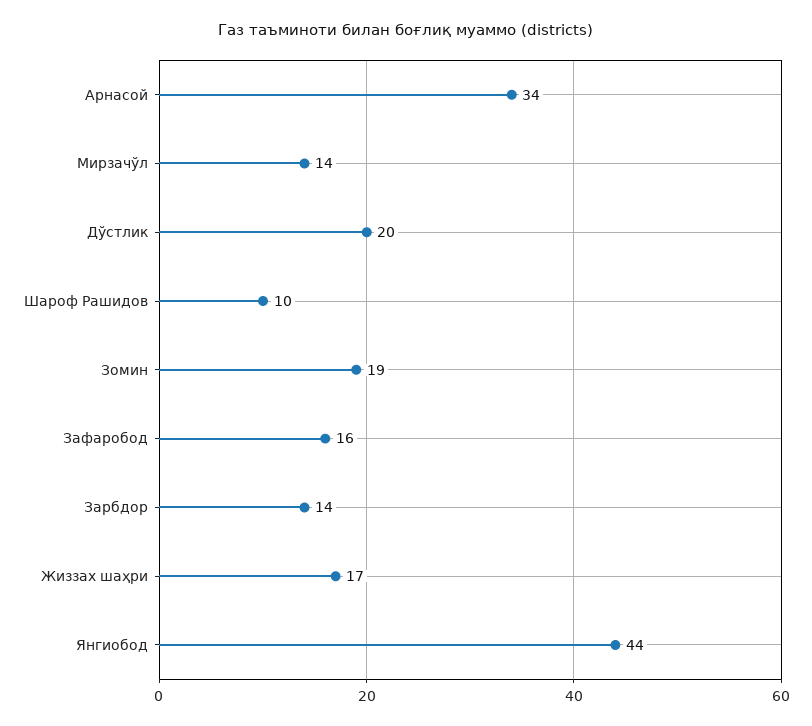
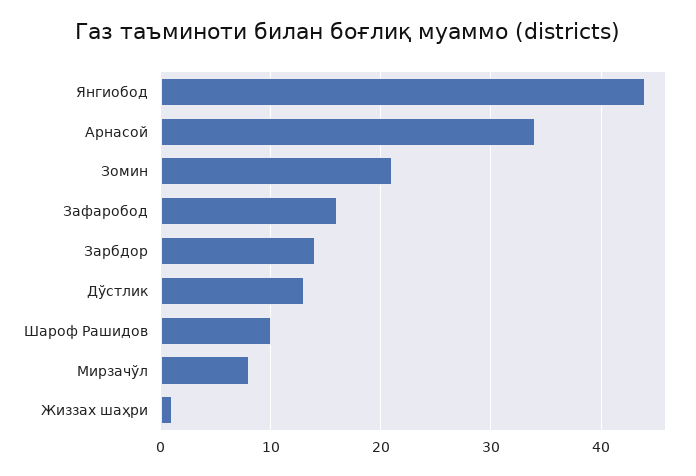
  {
    "Арнасой": 34,
-   "Мирзачўл": 14,
+   "Мирзачўл": 8,
-   "Дўстлик": 20,
+   "Дўстлик": 13,
    "Шароф Рашидов": 10,
-   "Зомин": 19,
+   "Зомин": 21,
    "Зафаробод": 16,
    "Зарбдор": 14,
-   "Жиззах шаҳри": 17,
+   "Жиззах шаҳри": 1,
    "Янгиобод": 44
  }

